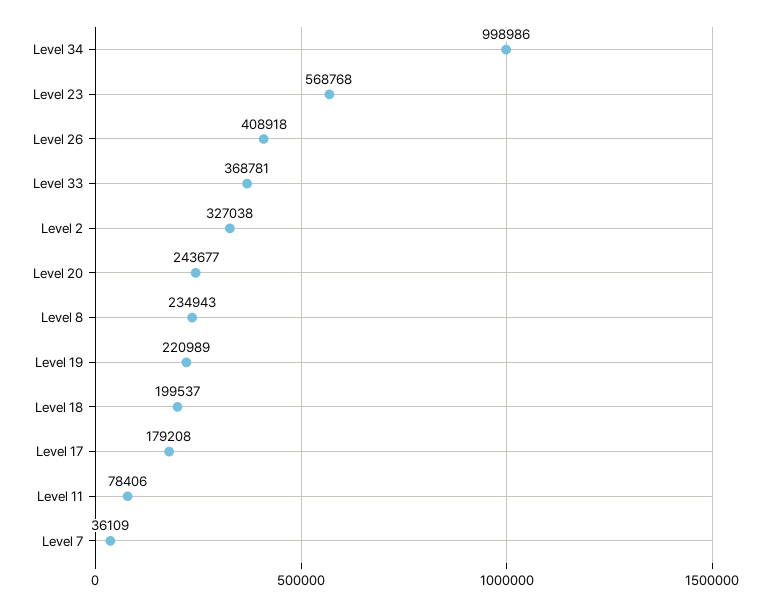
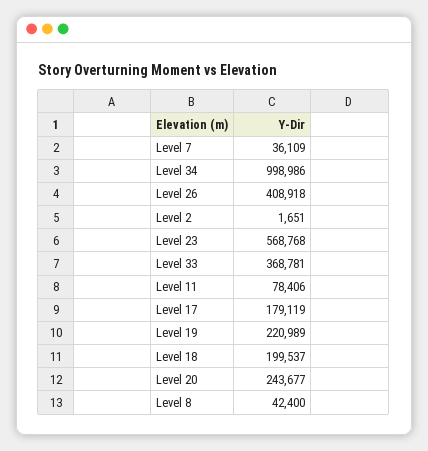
  {
    "Level 34": 998986,
    "Level 23": 568768,
    "Level 26": 408918,
    "Level 33": 368781,
-   "Level 2": 327038,
+   "Level 2": 1651,
    "Level 20": 243677,
-   "Level 8": 234943,
+   "Level 8": 42400,
    "Level 19": 220989,
    "Level 18": 199537,
-   "Level 17": 179208,
+   "Level 17": 179119,
    "Level 11": 78406,
    "Level 7": 36109
  }

